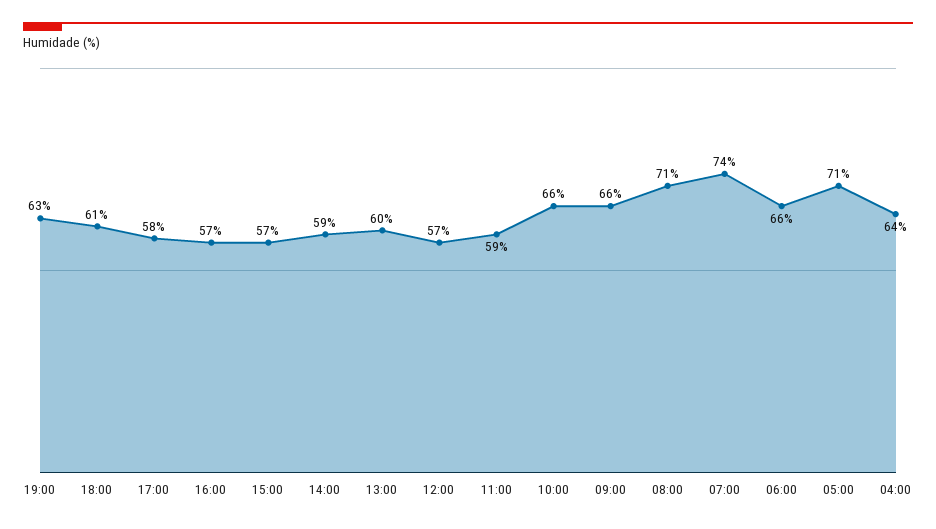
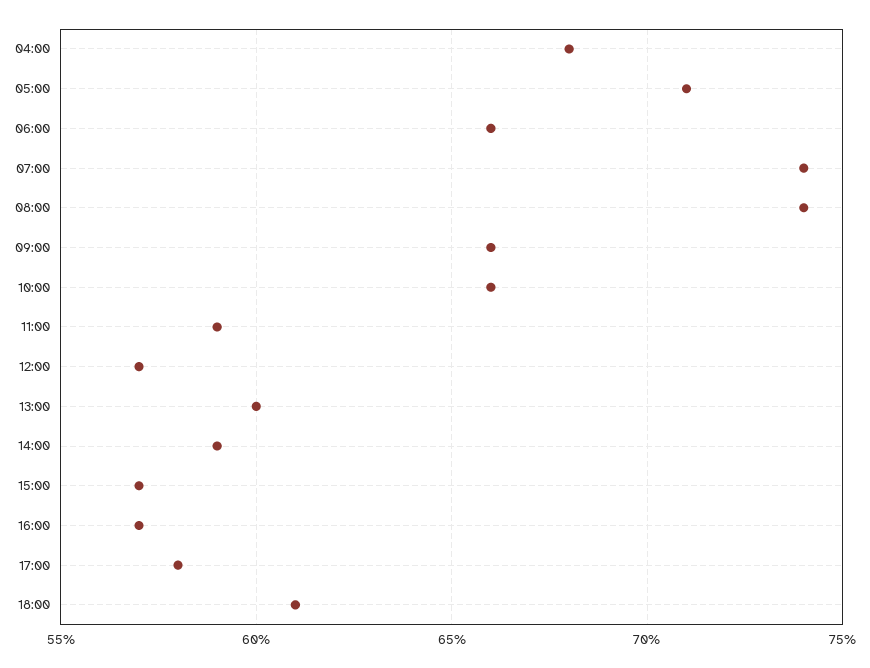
  {
-   "19:00": 63,
    "18:00": 61,
    "17:00": 58,
    "16:00": 57,
    "15:00": 57,
    "14:00": 59,
    "13:00": 60,
    "12:00": 57,
    "11:00": 59,
    "10:00": 66,
    "09:00": 66,
-   "08:00": 71,
+   "08:00": 74,
    "07:00": 74,
    "06:00": 66,
    "05:00": 71,
-   "04:00": 64
+   "04:00": 68
  }

